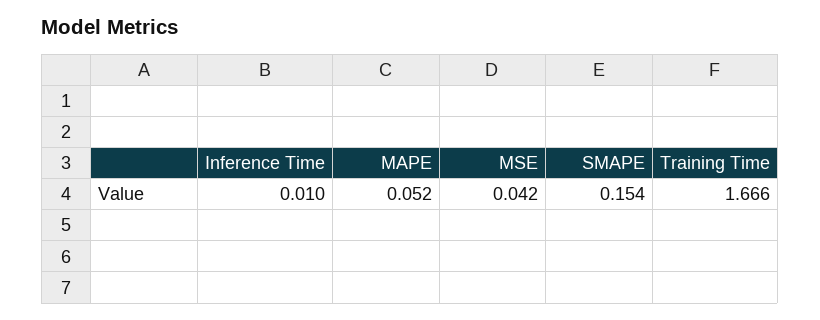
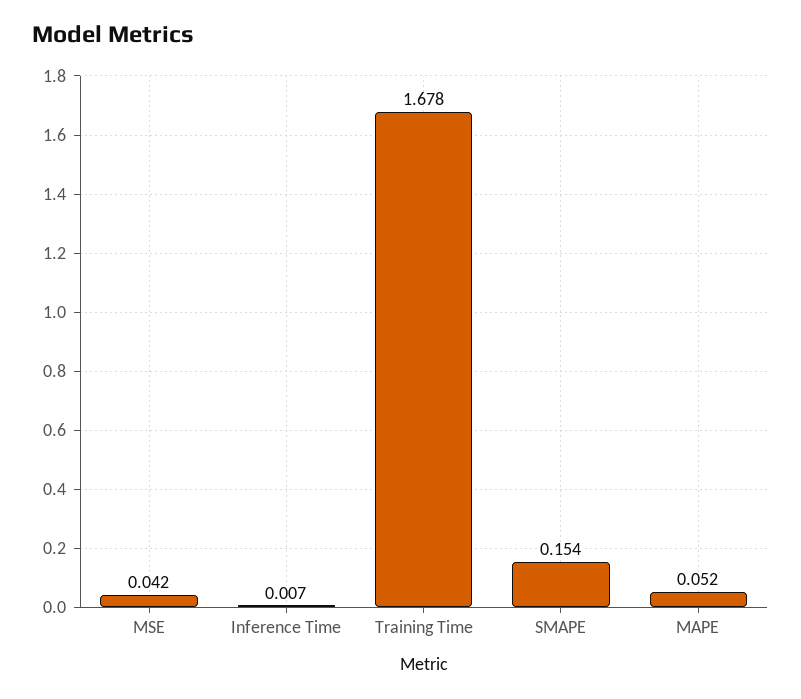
  {
-   "Inference Time": 0.01,
+   "Inference Time": 0.007,
    "MAPE": 0.052,
    "MSE": 0.042,
    "SMAPE": 0.154,
-   "Training Time": 1.666
+   "Training Time": 1.678
  }

